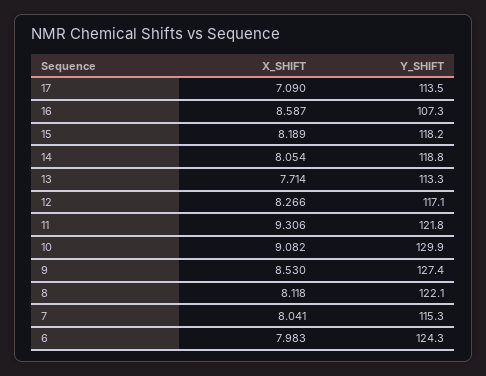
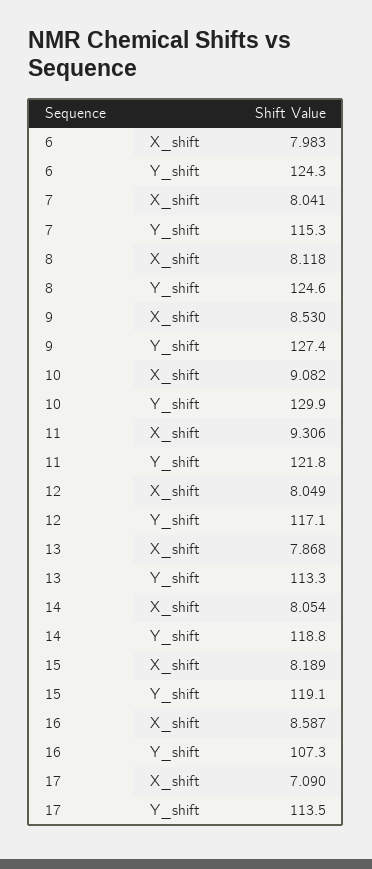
  {
    "X_SHIFT": {
      "17": 7.09,
      "16": 8.587,
      "15": 8.189,
      "14": 8.054,
-     "13": 7.714,
+     "13": 7.868,
-     "12": 8.266,
+     "12": 8.049,
      "11": 9.306,
      "10": 9.082,
      "9": 8.53,
      "8": 8.118,
      "7": 8.041,
      "6": 7.983
    },
    "Y_SHIFT": {
      "17": 113.5,
      "16": 107.3,
-     "15": 118.2,
+     "15": 119.1,
      "14": 118.8,
      "13": 113.3,
      "12": 117.1,
      "11": 121.8,
      "10": 129.9,
      "9": 127.4,
-     "8": 122.1,
+     "8": 124.6,
      "7": 115.3,
      "6": 124.3
    }
  }

